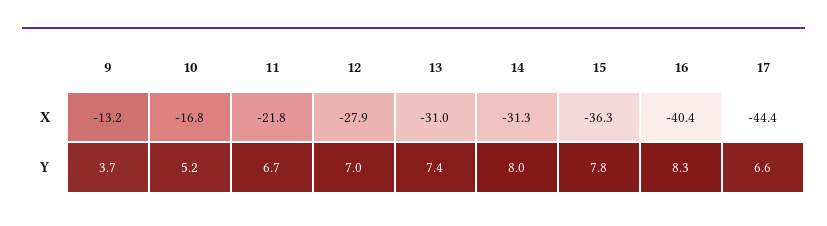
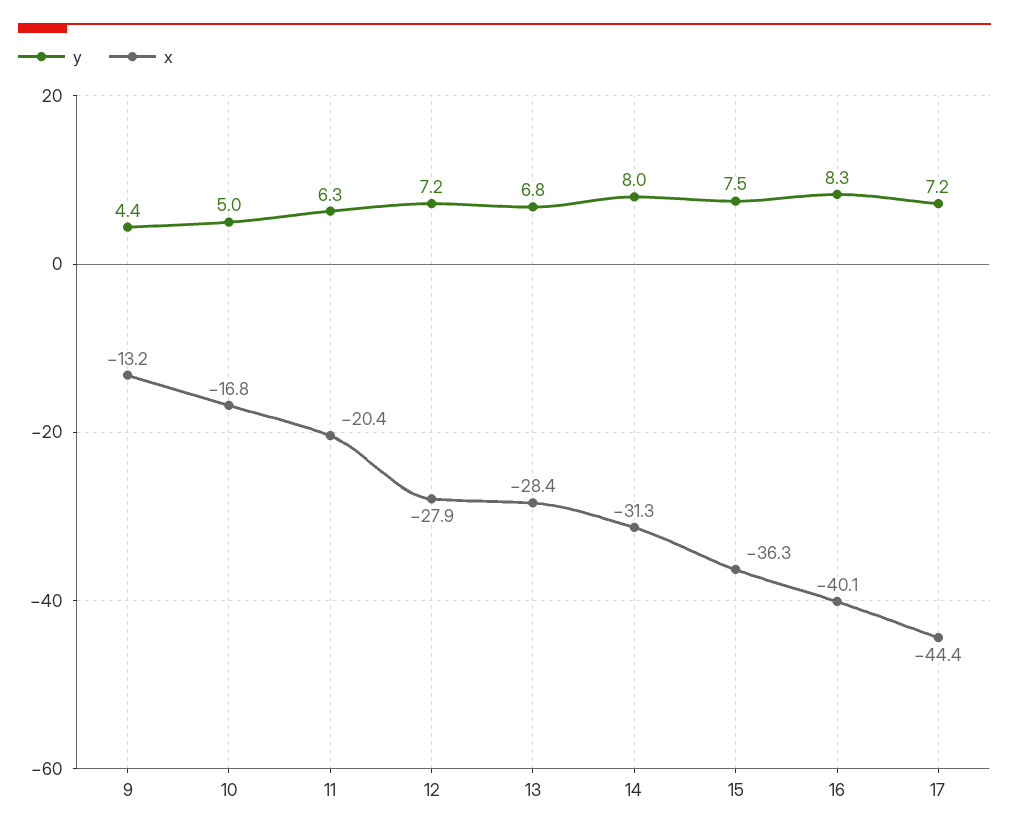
  {
    "X": {
      "9": -13.2,
      "10": -16.8,
-     "11": -21.8,
+     "11": -20.4,
      "12": -27.9,
-     "13": -31,
+     "13": -28.4,
      "14": -31.3,
      "15": -36.3,
-     "16": -40.4,
+     "16": -40.1,
      "17": -44.4
    },
    "Y": {
-     "9": 3.7,
+     "9": 4.4,
-     "10": 5.2,
+     "10": 5,
-     "11": 6.7,
+     "11": 6.3,
-     "12": 7,
+     "12": 7.2,
-     "13": 7.4,
+     "13": 6.8,
      "14": 8,
-     "15": 7.8,
+     "15": 7.5,
      "16": 8.3,
-     "17": 6.6
+     "17": 7.2
    }
  }

